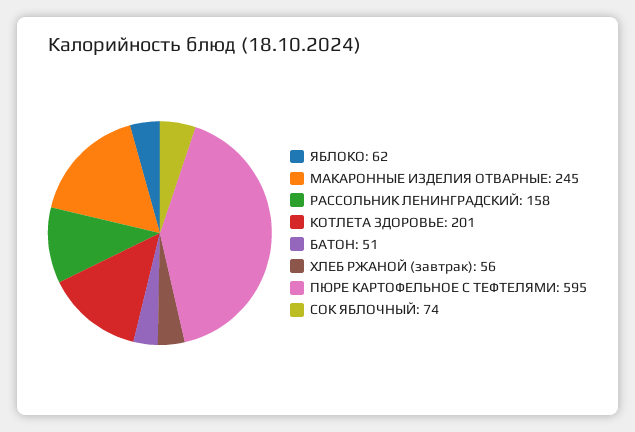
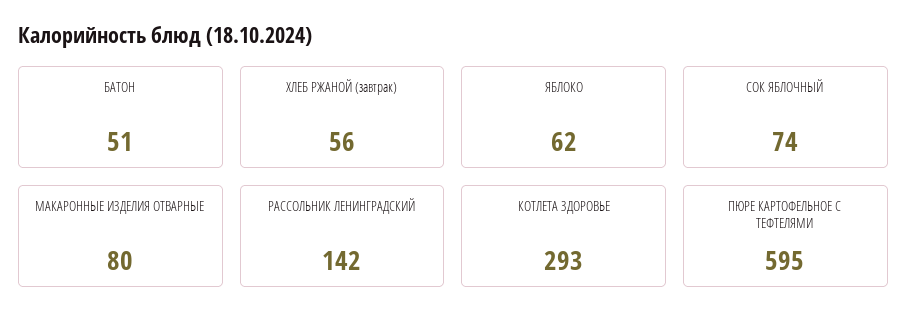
  {
    "ЯБЛОКО": 62,
-   "МАКАРОННЫЕ ИЗДЕЛИЯ ОТВАРНЫЕ": 245,
+   "МАКАРОННЫЕ ИЗДЕЛИЯ ОТВАРНЫЕ": 80,
-   "РАССОЛЬНИК ЛЕНИНГРАДСКИЙ": 158,
+   "РАССОЛЬНИК ЛЕНИНГРАДСКИЙ": 142,
-   "КОТЛЕТА ЗДОРОВЬЕ": 201,
+   "КОТЛЕТА ЗДОРОВЬЕ": 293,
    "БАТОН": 51,
    "ХЛЕБ РЖАНОЙ (завтрак)": 56,
    "ПЮРЕ КАРТОФЕЛЬНОЕ С ТЕФТЕЛЯМИ": 595,
    "СОК ЯБЛОЧНЫЙ": 74
  }

